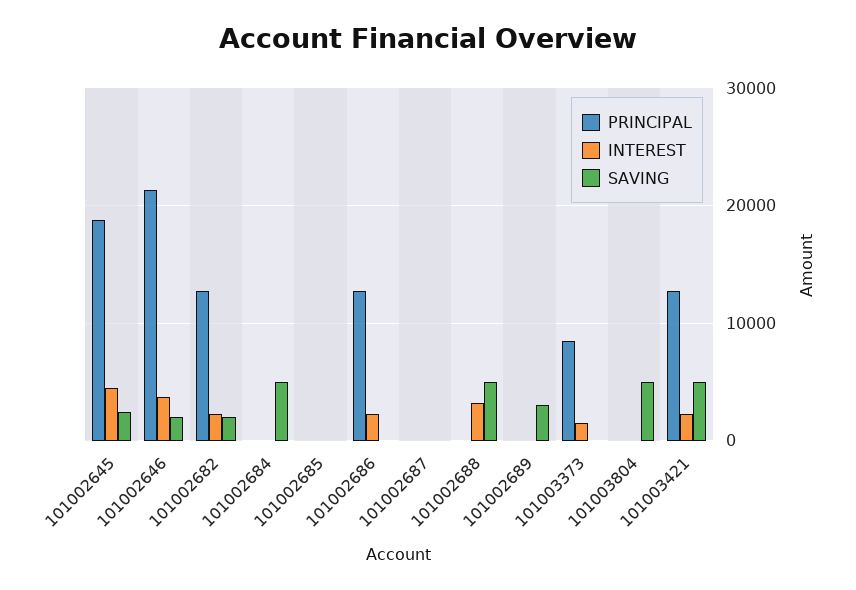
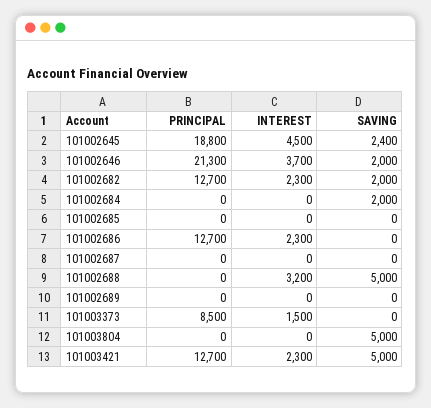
  {
    "PRINCIPAL": {
      "101002645": 18800,
      "101002646": 21300,
      "101002682": 12700,
      "101002684": 0,
      "101002685": 0,
      "101002686": 12700,
      "101002687": 0,
      "101002688": 0,
      "101002689": 0,
      "101003373": 8500,
      "101003804": 0,
      "101003421": 12700
    },
    "INTEREST": {
      "101002645": 4500,
      "101002646": 3700,
      "101002682": 2300,
      "101002684": 0,
      "101002685": 0,
      "101002686": 2300,
      "101002687": 0,
      "101002688": 3200,
      "101002689": 0,
      "101003373": 1500,
      "101003804": 0,
      "101003421": 2300
    },
    "SAVING": {
      "101002645": 2400,
      "101002646": 2000,
      "101002682": 2000,
-     "101002684": 5000,
+     "101002684": 2000,
      "101002685": 0,
      "101002686": 0,
      "101002687": 0,
      "101002688": 5000,
-     "101002689": 3000,
+     "101002689": 0,
      "101003373": 0,
      "101003804": 5000,
      "101003421": 5000
    }
  }

